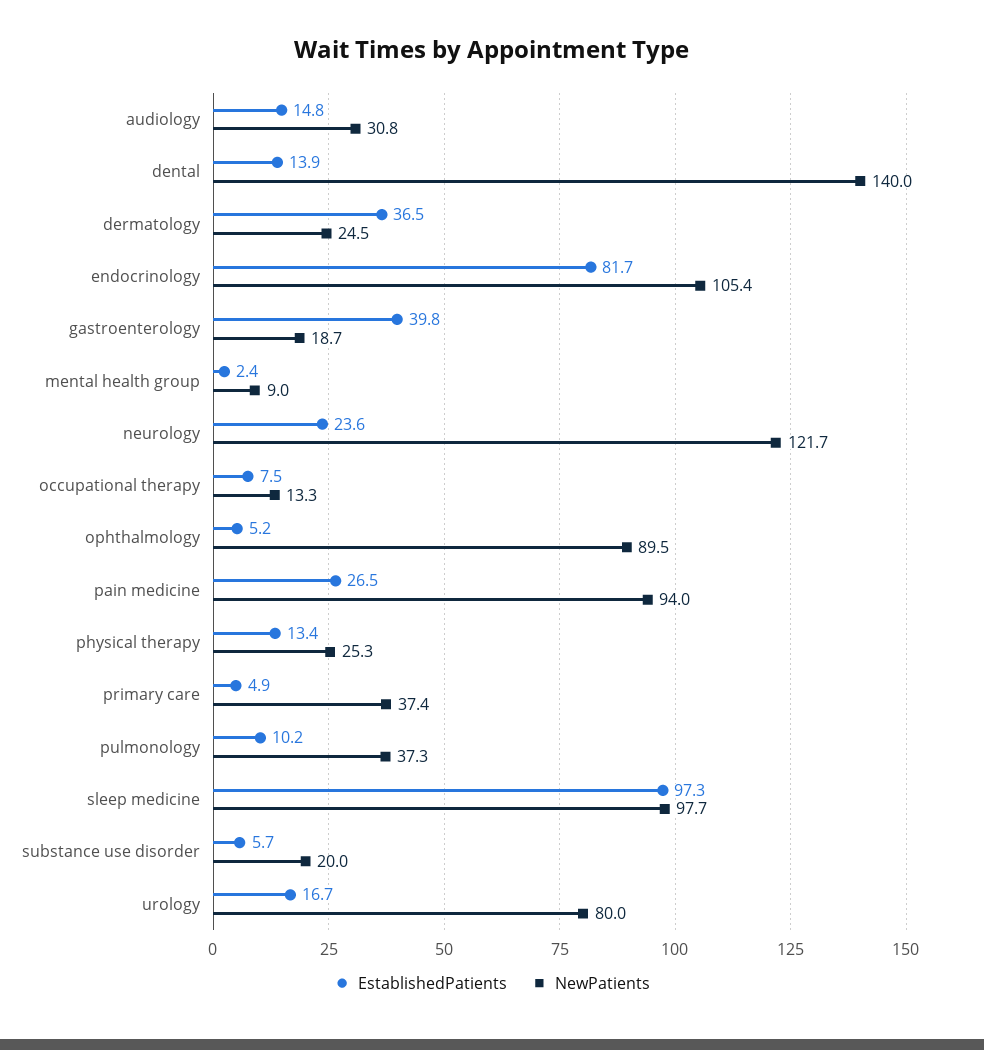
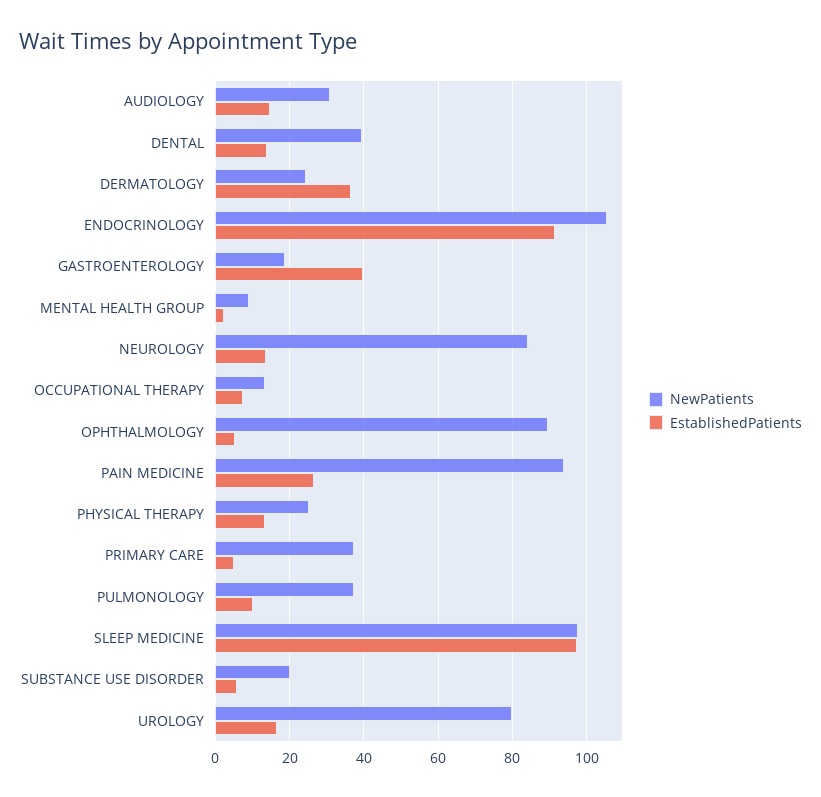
  {
    "EstablishedPatients": {
      "audiology": 14.8,
      "dental": 13.9,
      "dermatology": 36.5,
-     "endocrinology": 81.7,
+     "endocrinology": 92,
      "gastroenterology": 39.8,
      "mental health group": 2.4,
-     "neurology": 23.6,
+     "neurology": 14,
      "occupational therapy": 7.5,
      "ophthalmology": 5.2,
      "pain medicine": 26.5,
      "physical therapy": 13.4,
      "primary care": 4.9,
      "pulmonology": 10.2,
      "sleep medicine": 97.3,
      "substance use disorder": 5.7,
      "urology": 16.7
    },
    "NewPatients": {
      "audiology": 30.8,
-     "dental": 140,
+     "dental": 40,
      "dermatology": 24.5,
      "endocrinology": 105.4,
      "gastroenterology": 18.7,
      "mental health group": 9,
-     "neurology": 121.7,
+     "neurology": 84,
      "occupational therapy": 13.3,
      "ophthalmology": 89.5,
      "pain medicine": 94,
      "physical therapy": 25.3,
      "primary care": 37.4,
      "pulmonology": 37.3,
      "sleep medicine": 97.7,
      "substance use disorder": 20,
      "urology": 80
    }
  }

